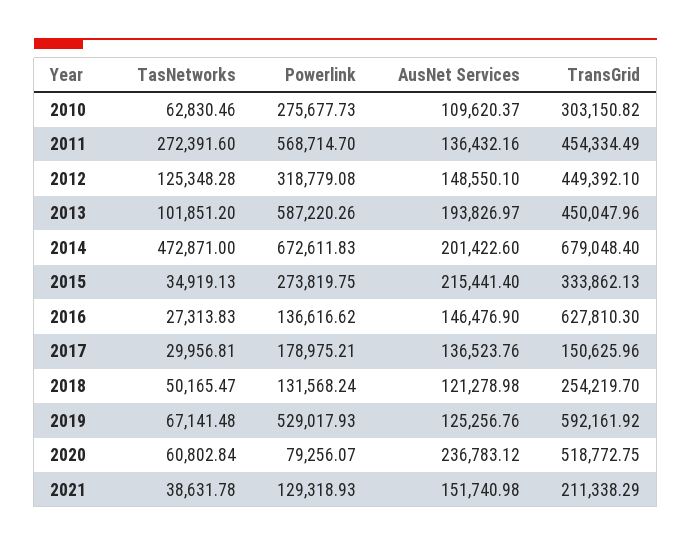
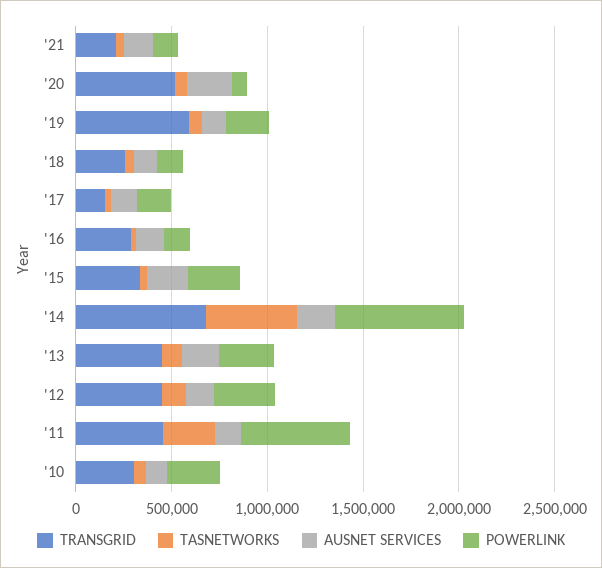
  {
    "TasNetworks": {
      "2010": 62830.46,
      "2011": 272391.6,
      "2012": 125348.28,
      "2013": 101851.2,
      "2014": 472871,
      "2015": 34919.13,
      "2016": 27313.83,
      "2017": 29956.81,
      "2018": 50165.47,
      "2019": 67141.48,
      "2020": 60802.84,
      "2021": 38631.78
    },
    "Powerlink": {
      "2010": 275677.73,
      "2011": 568714.7,
      "2012": 318779.08,
-     "2013": 587220.26,
+     "2013": 300000,
      "2014": 672611.83,
      "2015": 273819.75,
      "2016": 136616.62,
      "2017": 178975.21,
      "2018": 131568.24,
-     "2019": 529017.93,
+     "2019": 200000,
      "2020": 79256.07,
      "2021": 129318.93
    },
    "AusNet Services": {
      "2010": 109620.37,
      "2011": 136432.16,
      "2012": 148550.1,
      "2013": 193826.97,
      "2014": 201422.6,
      "2015": 215441.4,
      "2016": 146476.9,
      "2017": 136523.76,
      "2018": 121278.98,
      "2019": 125256.76,
      "2020": 236783.12,
      "2021": 151740.98
    },
    "TransGrid": {
      "2010": 303150.82,
      "2011": 454334.49,
      "2012": 449392.1,
      "2013": 450047.96,
      "2014": 679048.4,
      "2015": 333862.13,
-     "2016": 627810.3,
+     "2016": 300000,
      "2017": 150625.96,
      "2018": 254219.7,
      "2019": 592161.92,
      "2020": 518772.75,
      "2021": 211338.29
    }
  }

